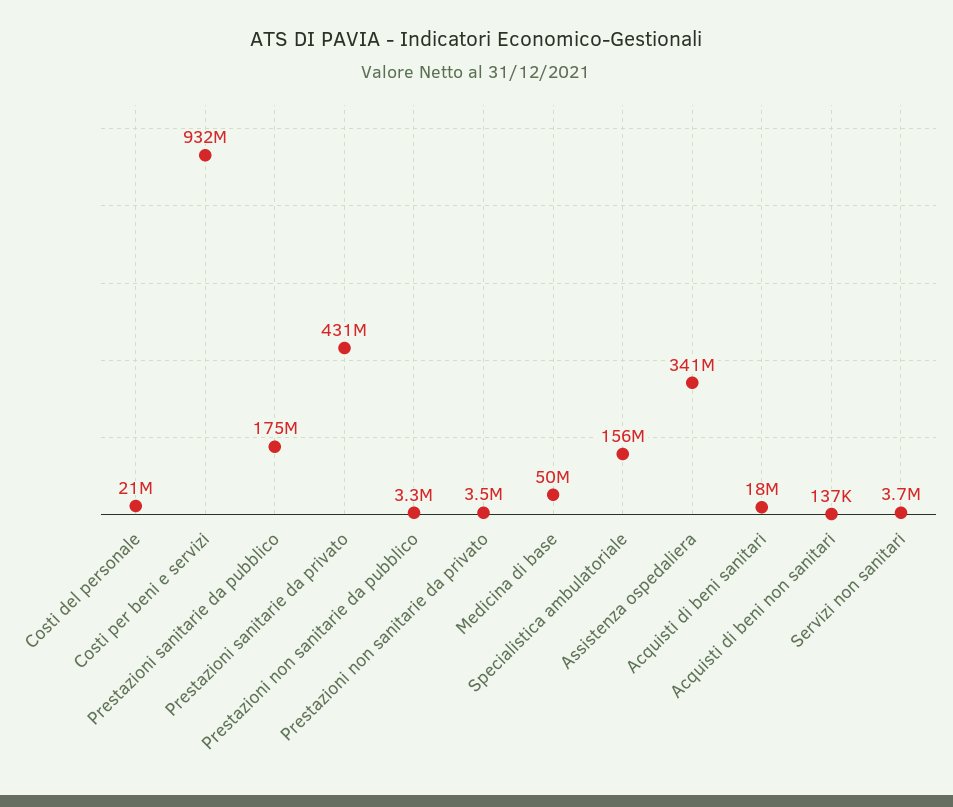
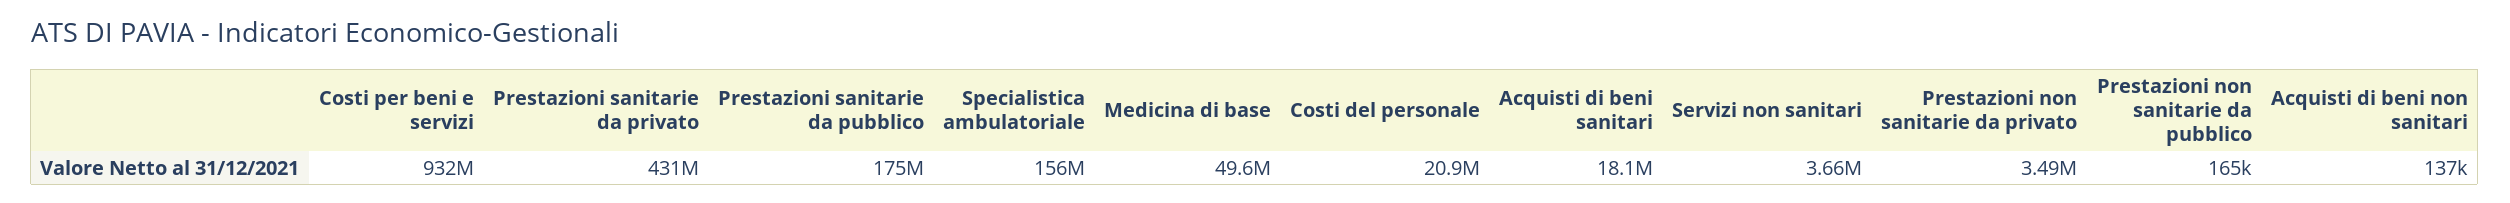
  {
    "Costi del personale": 20900000,
    "Costi per beni e servizi": 932000000,
    "Prestazioni sanitarie da pubblico": 175000000,
    "Prestazioni sanitarie da privato": 431000000,
-   "Prestazioni non sanitarie da pubblico": 3300000,
+   "Prestazioni non sanitarie da pubblico": 165000,
    "Prestazioni non sanitarie da privato": 3490000,
    "Medicina di base": 49600000,
    "Specialistica ambulatoriale": 156000000,
-   "Assistenza ospedaliera": 341000000,
    "Acquisti di beni sanitari": 18100000,
    "Acquisti di beni non sanitari": 137000,
    "Servizi non sanitari": 3660000
  }

